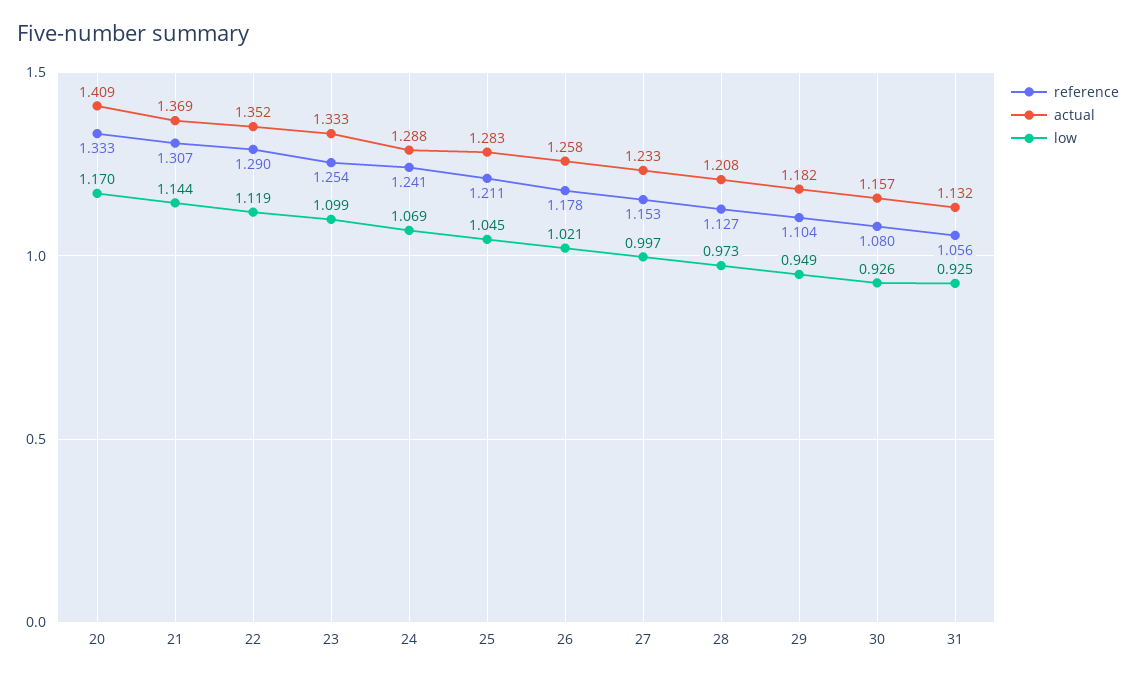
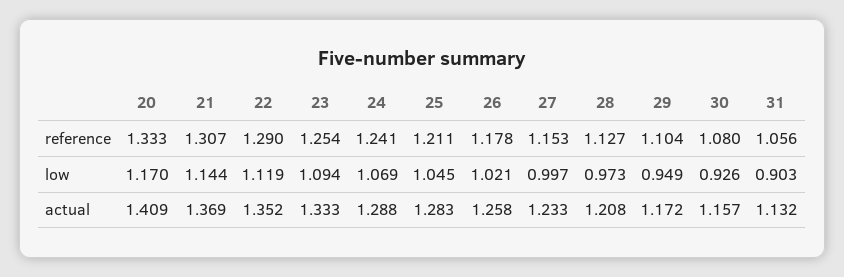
  {
    "reference": {
      "20": 1.333,
      "21": 1.307,
      "22": 1.29,
      "23": 1.254,
      "24": 1.241,
      "25": 1.211,
      "26": 1.178,
      "27": 1.153,
      "28": 1.127,
      "29": 1.104,
      "30": 1.08,
      "31": 1.056
    },
    "actual": {
      "20": 1.409,
      "21": 1.369,
      "22": 1.352,
      "23": 1.333,
      "24": 1.288,
      "25": 1.283,
      "26": 1.258,
      "27": 1.233,
      "28": 1.208,
-     "29": 1.182,
+     "29": 1.172,
      "30": 1.157,
      "31": 1.132
    },
    "low": {
      "20": 1.17,
      "21": 1.144,
      "22": 1.119,
-     "23": 1.099,
+     "23": 1.094,
      "24": 1.069,
      "25": 1.045,
      "26": 1.021,
      "27": 0.997,
      "28": 0.973,
      "29": 0.949,
      "30": 0.926,
-     "31": 0.925
+     "31": 0.903
    }
  }

